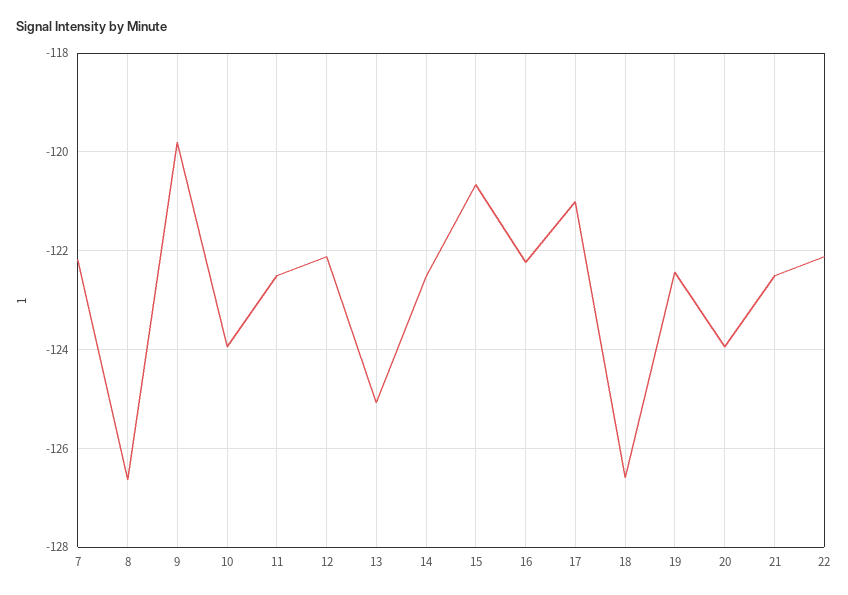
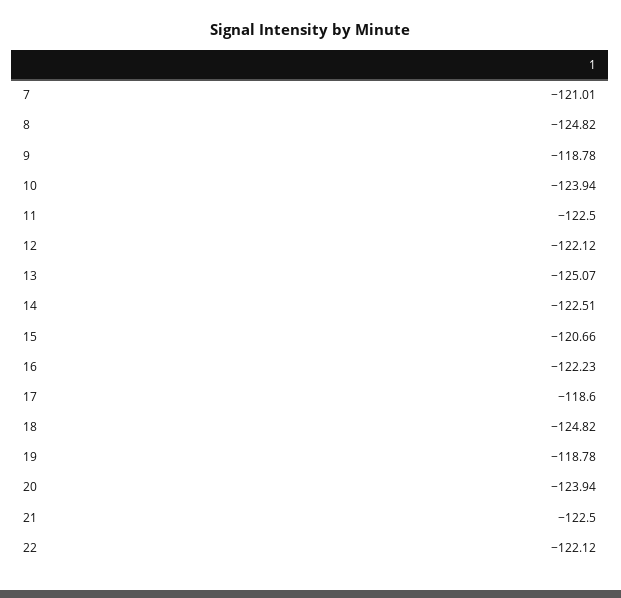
  {
-   "7": -122.2,
+   "7": -121.01,
-   "8": -126.6,
+   "8": -124.82,
-   "9": -119.8,
+   "9": -118.78,
    "10": -123.94,
    "11": -122.5,
    "12": -122.12,
    "13": -125.07,
    "14": -122.51,
    "15": -120.66,
    "16": -122.23,
-   "17": -121,
+   "17": -118.6,
-   "18": -126.6,
+   "18": -124.82,
-   "19": -122.4,
+   "19": -118.78,
    "20": -123.94,
    "21": -122.5,
    "22": -122.12
  }

